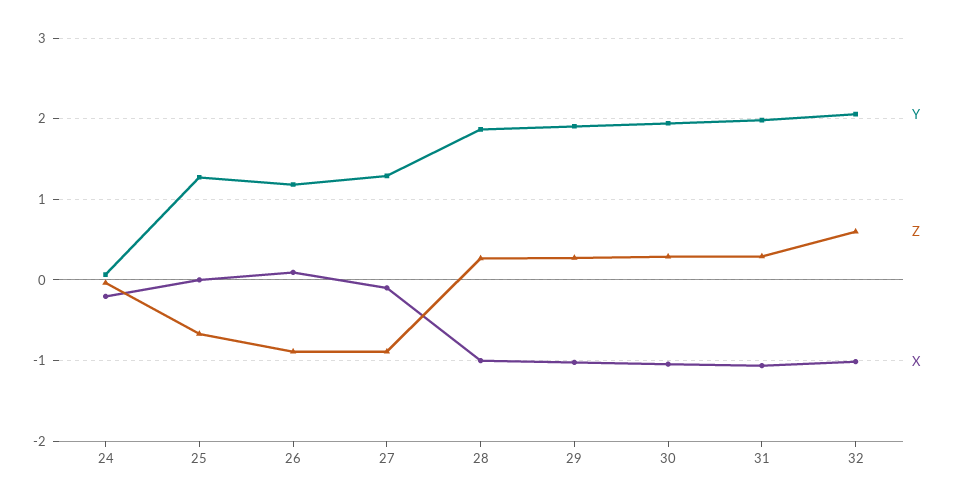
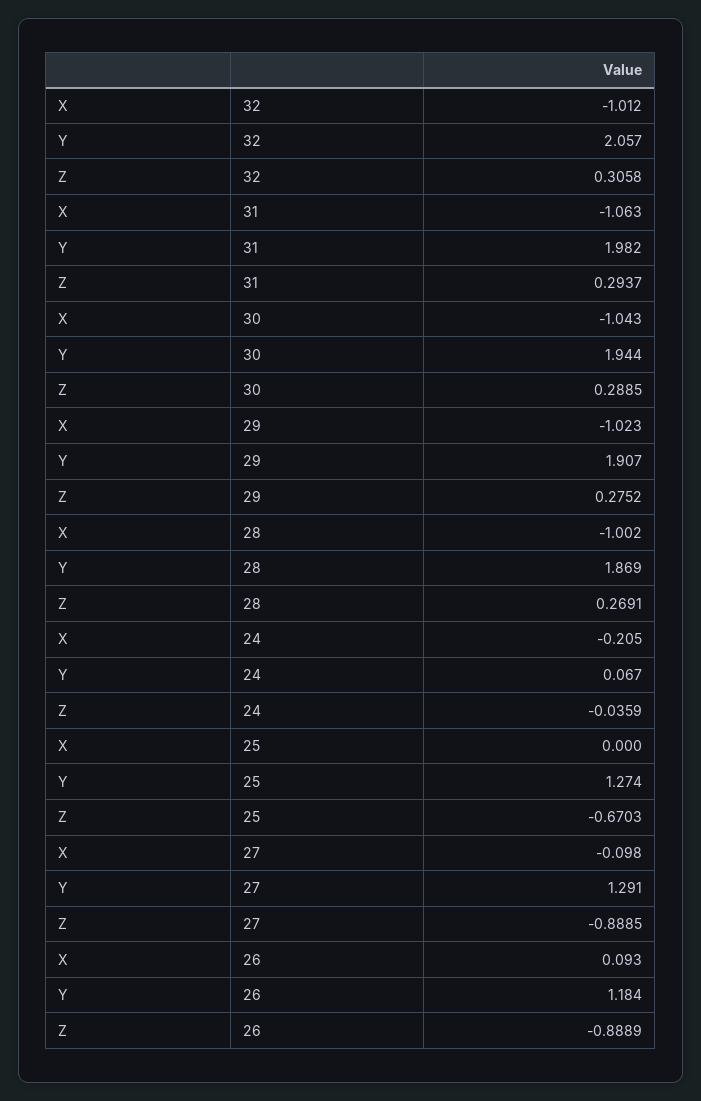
  {
    "Y": {
      "24": 0.067,
      "25": 1.274,
      "26": 1.184,
      "27": 1.291,
      "28": 1.869,
      "29": 1.907,
      "30": 1.944,
      "31": 1.982,
      "32": 2.057
    },
    "Z": {
      "24": -0.0359,
      "25": -0.6703,
      "26": -0.8889,
      "27": -0.8885,
      "28": 0.2691,
      "29": 0.2752,
      "30": 0.2885,
      "31": 0.2937,
-     "32": 0.6
+     "32": 0.3058
    },
    "X": {
      "24": -0.205,
      "25": 0,
      "26": 0.093,
      "27": -0.098,
      "28": -1.002,
      "29": -1.023,
      "30": -1.043,
      "31": -1.063,
      "32": -1.012
    }
  }

